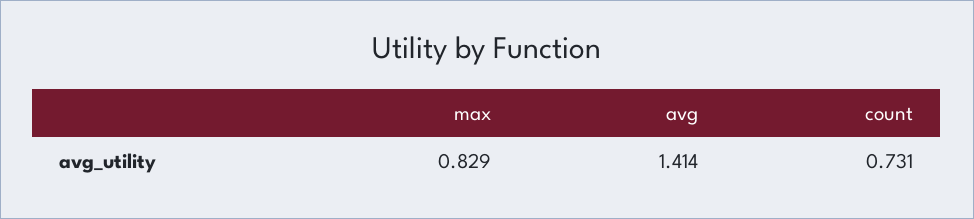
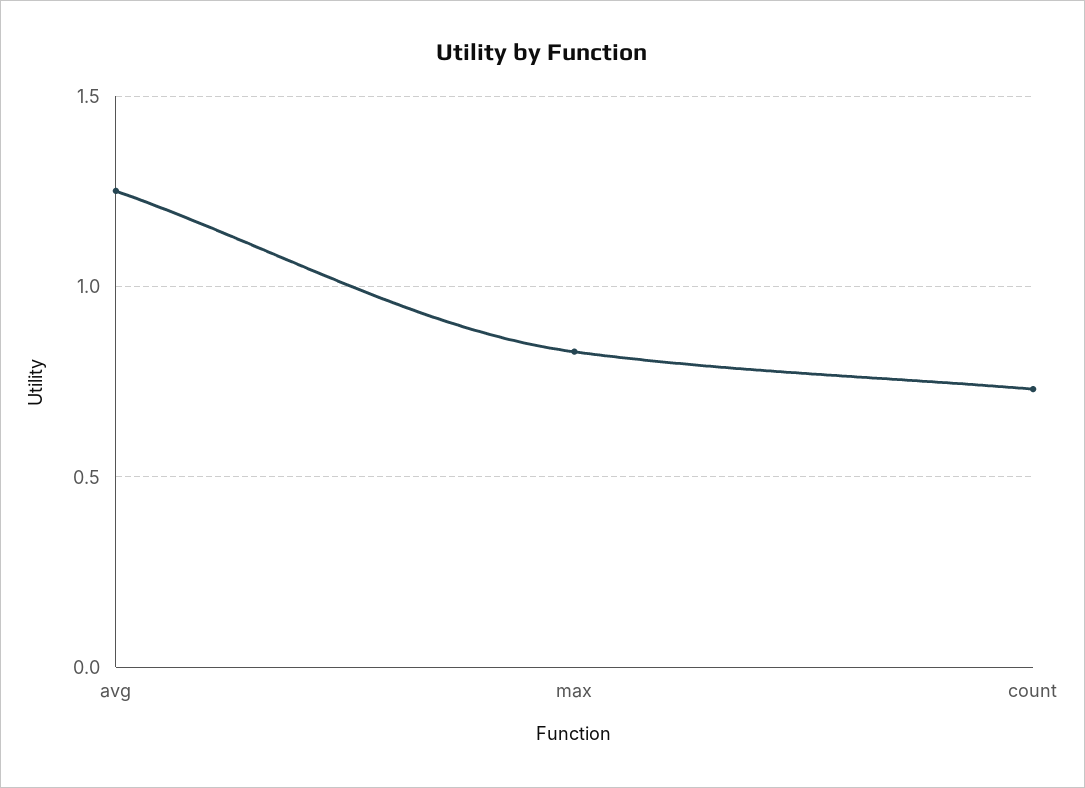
  {
    "max": 0.829,
-   "avg": 1.414,
+   "avg": 1.25,
    "count": 0.731
  }

